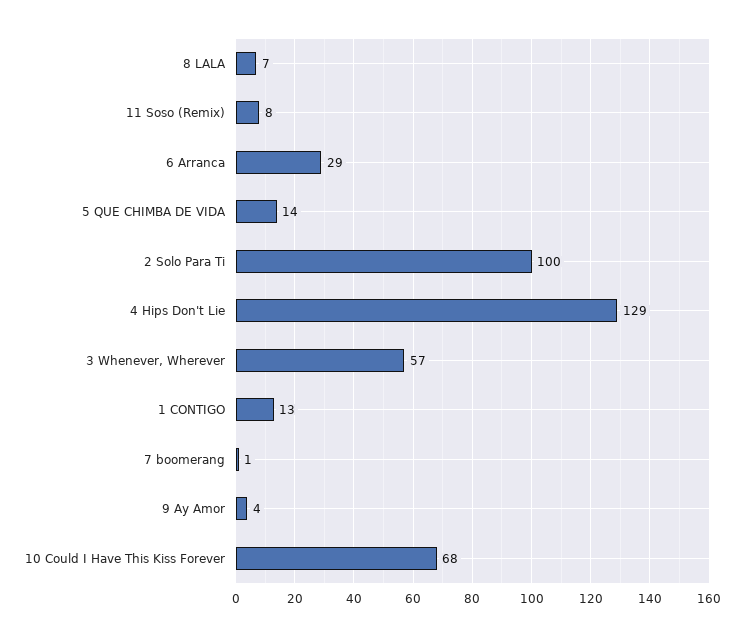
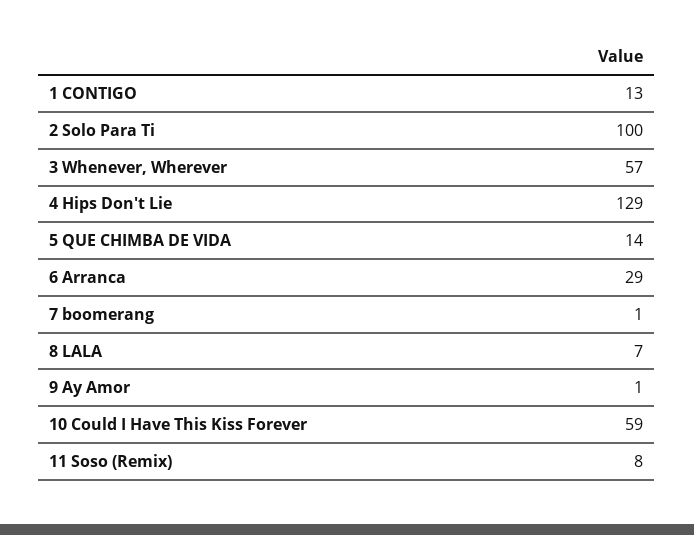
  {
    "8 LALA": 7,
    "11 Soso (Remix)": 8,
    "6 Arranca": 29,
    "5 QUE CHIMBA DE VIDA": 14,
    "2 Solo Para Ti": 100,
    "4 Hips Don't Lie": 129,
    "3 Whenever, Wherever": 57,
    "1 CONTIGO": 13,
    "7 boomerang": 1,
-   "9 Ay Amor": 4,
+   "9 Ay Amor": 1,
-   "10 Could I Have This Kiss Forever": 68
+   "10 Could I Have This Kiss Forever": 59
  }

